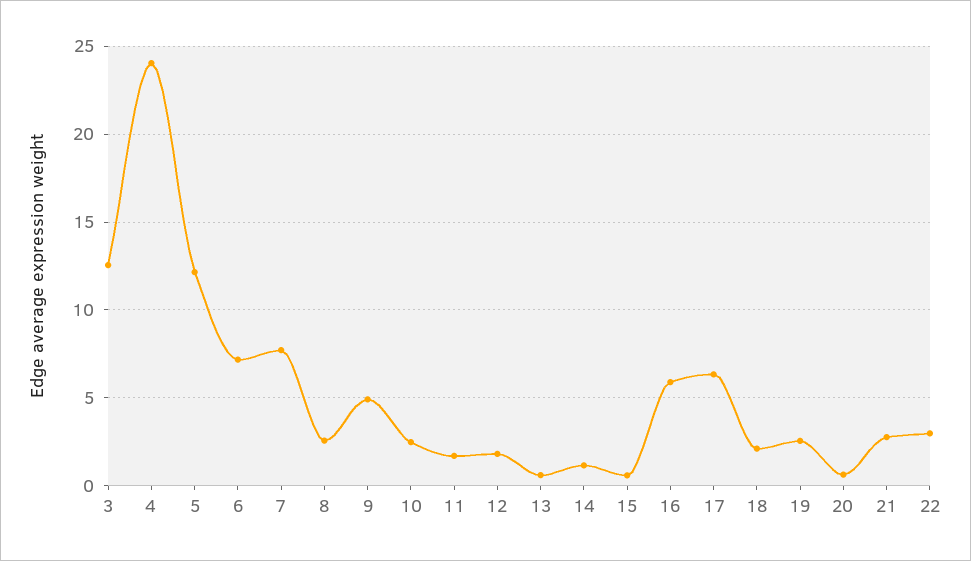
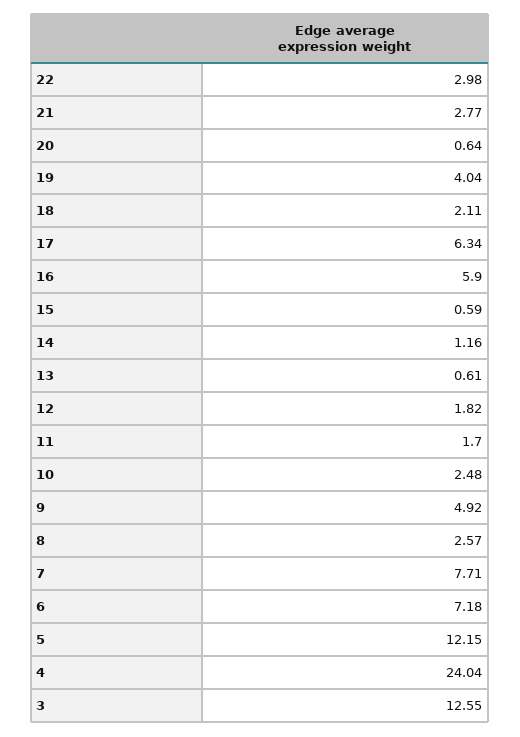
  {
    "3": 12.55,
    "4": 24.04,
    "5": 12.15,
    "6": 7.18,
    "7": 7.71,
    "8": 2.57,
    "9": 4.92,
    "10": 2.48,
    "11": 1.7,
    "12": 1.82,
    "13": 0.61,
    "14": 1.16,
    "15": 0.59,
    "16": 5.9,
    "17": 6.34,
    "18": 2.11,
-   "19": 2.5,
+   "19": 4.04,
    "20": 0.64,
    "21": 2.77,
    "22": 2.98
  }

